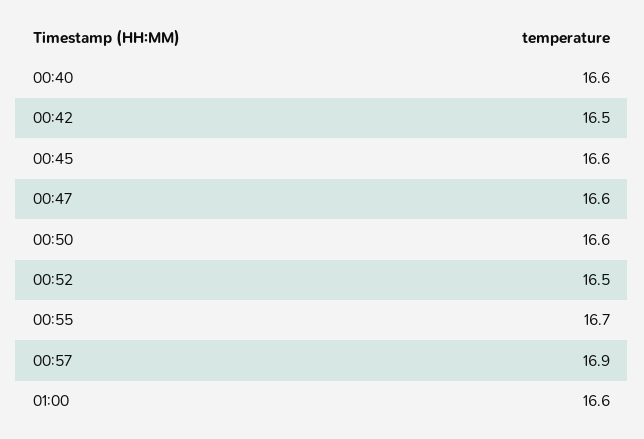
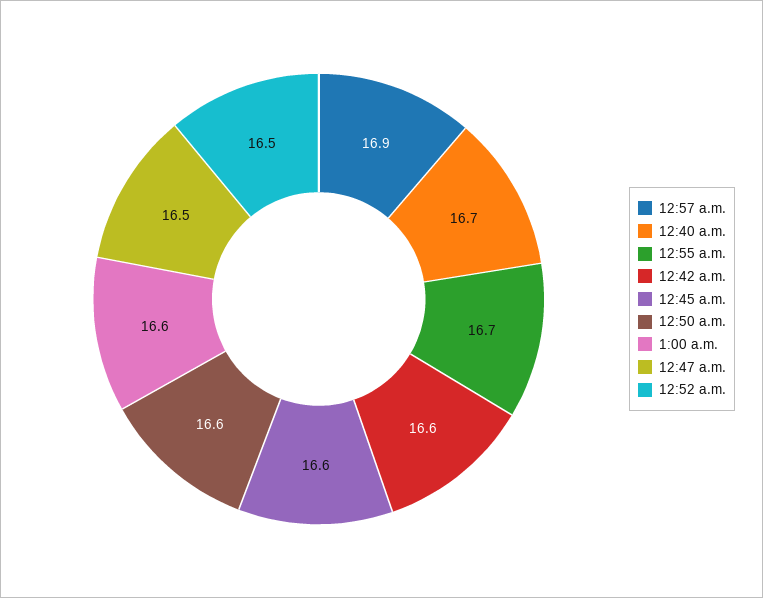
  {
-   "00:40": 16.6,
+   "00:40": 16.7,
-   "00:42": 16.5,
+   "00:42": 16.6,
    "00:45": 16.6,
-   "00:47": 16.6,
+   "00:47": 16.5,
    "00:50": 16.6,
    "00:52": 16.5,
    "00:55": 16.7,
    "00:57": 16.9,
    "01:00": 16.6
  }

